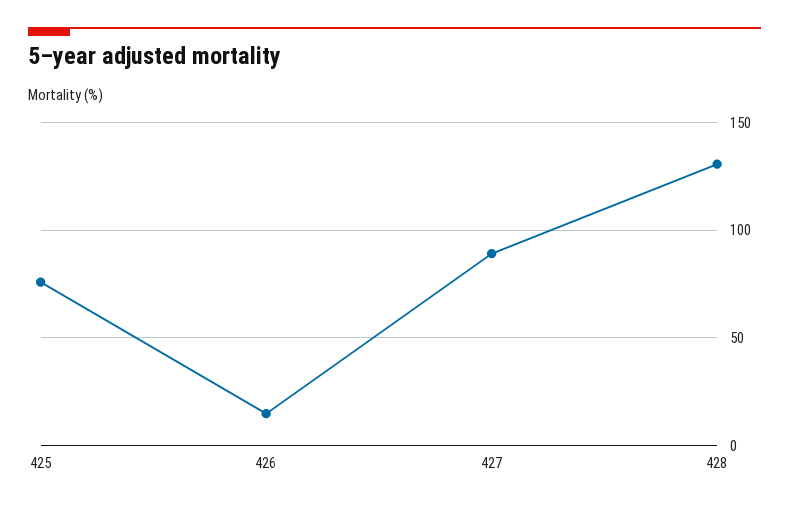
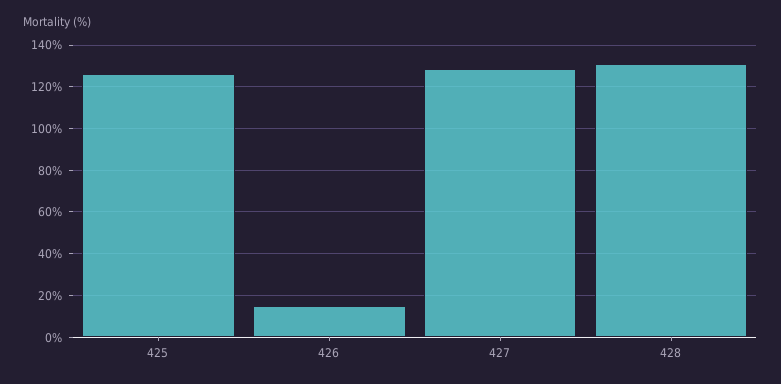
  {
-   "425": 75,
+   "425": 125,
    "426": 15,
-   "427": 90,
+   "427": 130,
    "428": 130
  }

